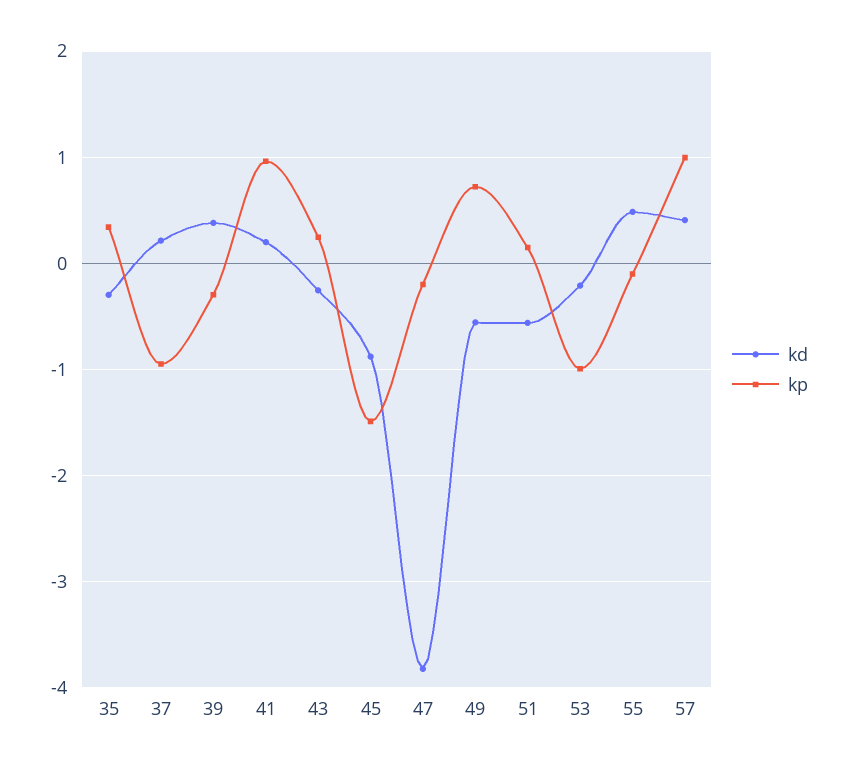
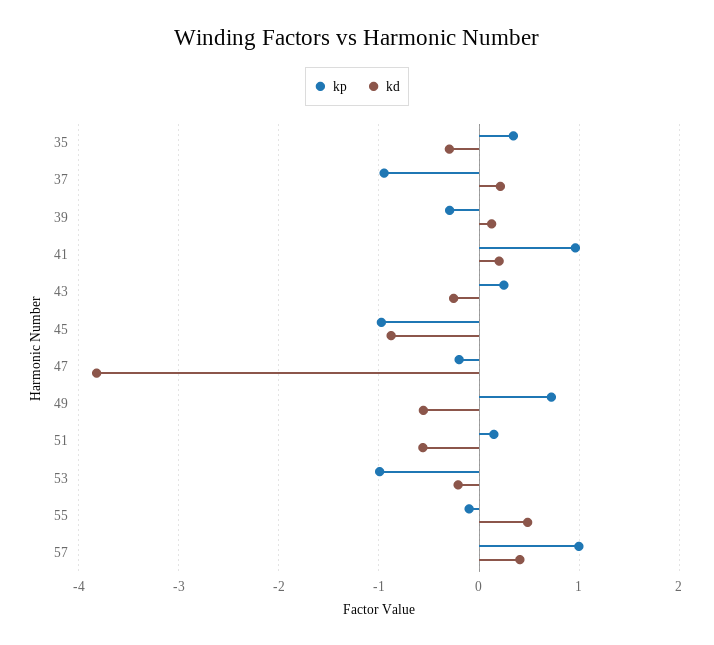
  {
    "kd": {
      "35": -0.3,
      "37": 0.2,
-     "39": 0.4,
+     "39": 0.1,
      "41": 0.2,
      "43": -0.3,
      "45": -0.9,
      "47": -3.8,
      "49": -0.6,
      "51": -0.6,
      "53": -0.2,
      "55": 0.5,
      "57": 0.4
    },
    "kp": {
      "35": 0.3,
      "37": -0.9,
      "39": -0.3,
      "41": 1,
      "43": 0.2,
-     "45": -1.5,
+     "45": -1,
      "47": -0.2,
      "49": 0.7,
      "51": 0.1,
      "53": -1,
      "55": -0.1,
      "57": 1
    }
  }

